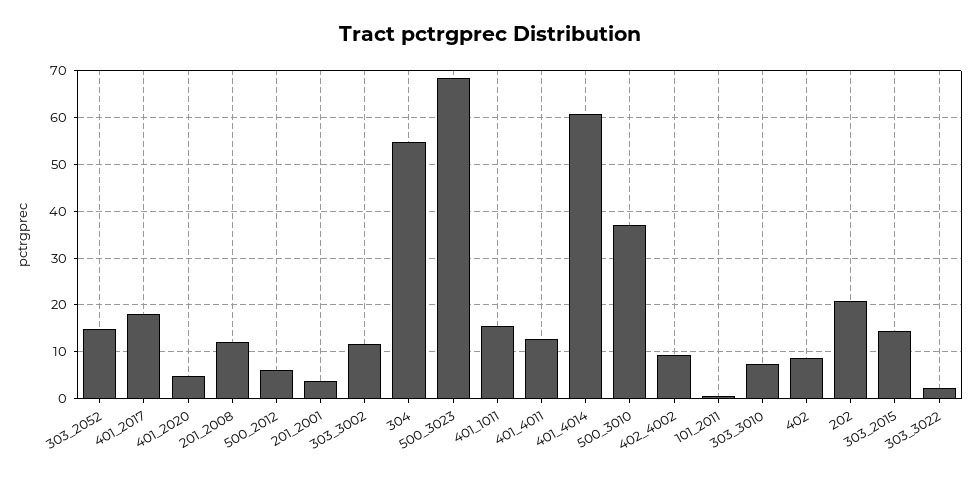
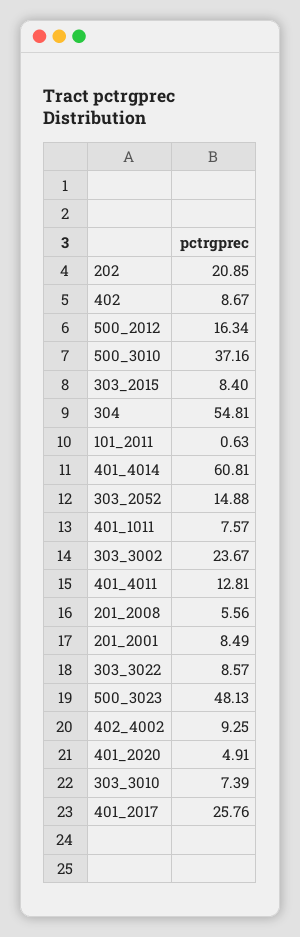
  {
    "303_2052": 14.88,
-   "401_2017": 18,
+   "401_2017": 25.76,
    "401_2020": 4.91,
-   "201_2008": 12,
+   "201_2008": 5.56,
-   "500_2012": 6,
+   "500_2012": 16.34,
-   "201_2001": 4,
+   "201_2001": 8.49,
-   "303_3002": 12,
+   "303_3002": 23.67,
    "304": 54.81,
-   "500_3023": 68,
+   "500_3023": 48.13,
-   "401_1011": 16,
+   "401_1011": 7.57,
    "401_4011": 12.81,
    "401_4014": 60.81,
    "500_3010": 37.16,
    "402_4002": 9.25,
    "101_2011": 0.63,
    "303_3010": 7.39,
    "402": 8.67,
    "202": 20.85,
-   "303_2015": 14,
+   "303_2015": 8.4,
-   "303_3022": 2
+   "303_3022": 8.57
  }

